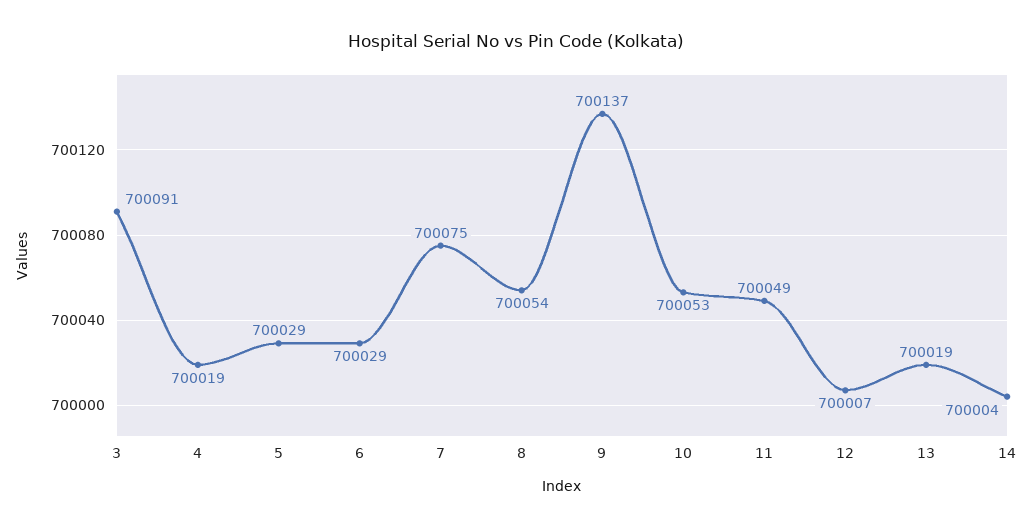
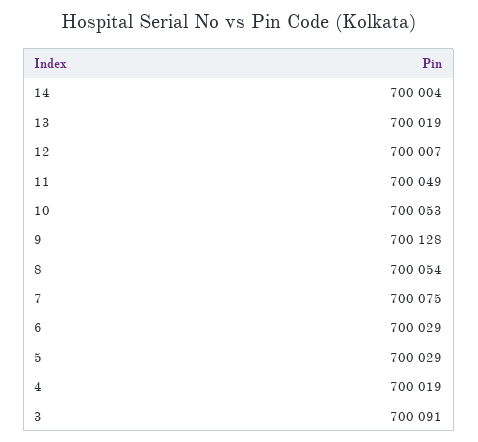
  {
    "3": 700091,
    "4": 700019,
    "5": 700029,
    "6": 700029,
    "7": 700075,
    "8": 700054,
-   "9": 700137,
+   "9": 700128,
    "10": 700053,
    "11": 700049,
    "12": 700007,
    "13": 700019,
    "14": 700004
  }

